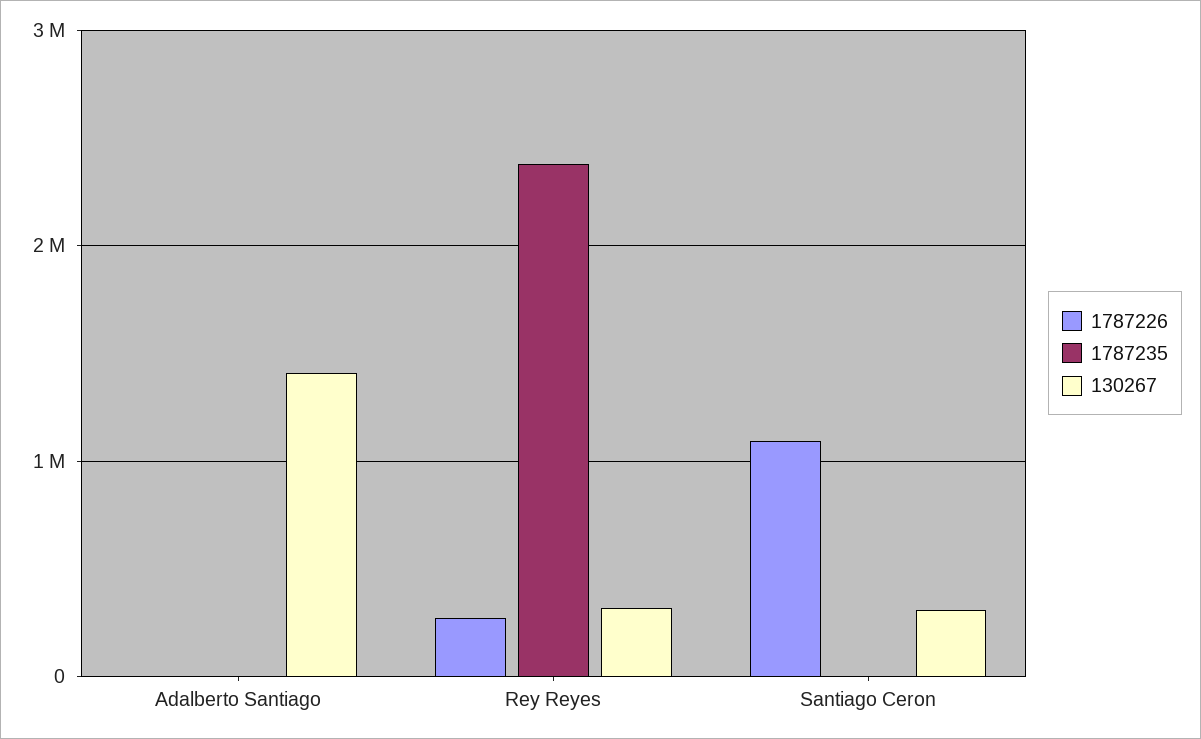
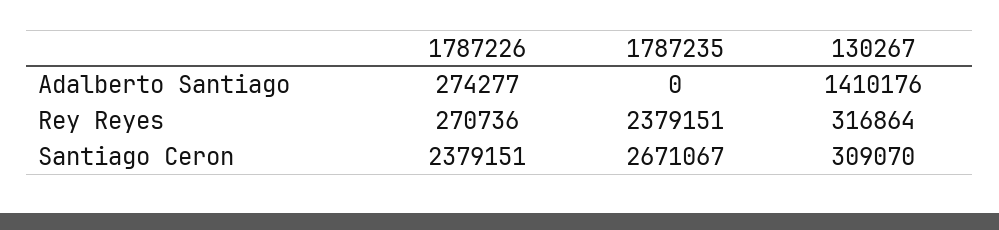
  {
    "1787226": {
-     "Adalberto Santiago": 0,
+     "Adalberto Santiago": 274277,
      "Rey Reyes": 270736,
-     "Santiago Ceron": 1100000
+     "Santiago Ceron": 2379151
    },
    "1787235": {
      "Adalberto Santiago": 0,
      "Rey Reyes": 2379151,
-     "Santiago Ceron": 0
+     "Santiago Ceron": 2671067
    },
    "130267": {
      "Adalberto Santiago": 1410176,
      "Rey Reyes": 316864,
      "Santiago Ceron": 309070
    }
  }

